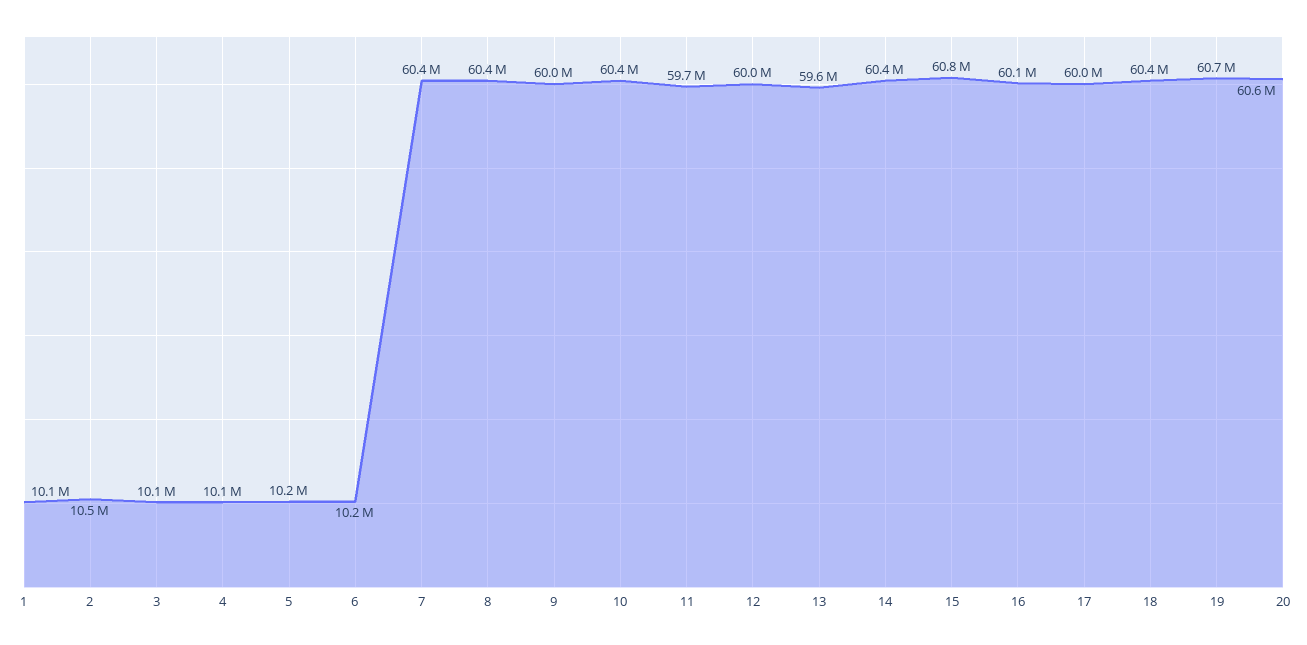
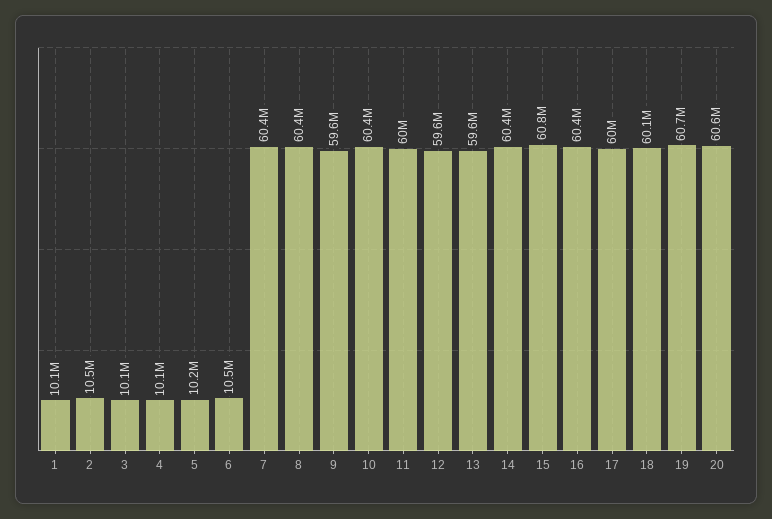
  {
    "1": 10100000,
    "2": 10500000,
    "3": 10100000,
    "4": 10100000,
    "5": 10200000,
-   "6": 10200000,
+   "6": 10500000,
    "7": 60400000,
    "8": 60400000,
-   "9": 60000000,
+   "9": 59600000,
    "10": 60400000,
-   "11": 59700000,
+   "11": 60000000,
-   "12": 60000000,
+   "12": 59600000,
    "13": 59600000,
    "14": 60400000,
    "15": 60800000,
-   "16": 60100000,
+   "16": 60400000,
    "17": 60000000,
-   "18": 60400000,
+   "18": 60100000,
    "19": 60700000,
    "20": 60600000
  }

